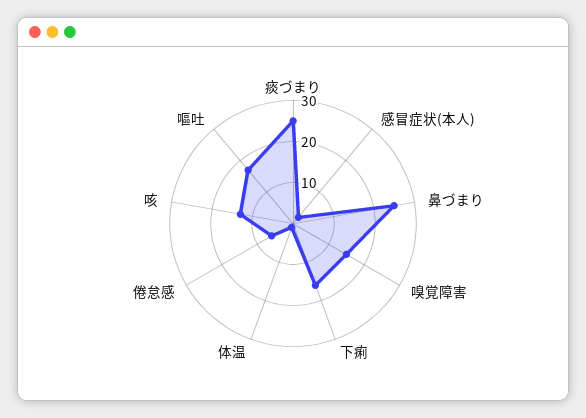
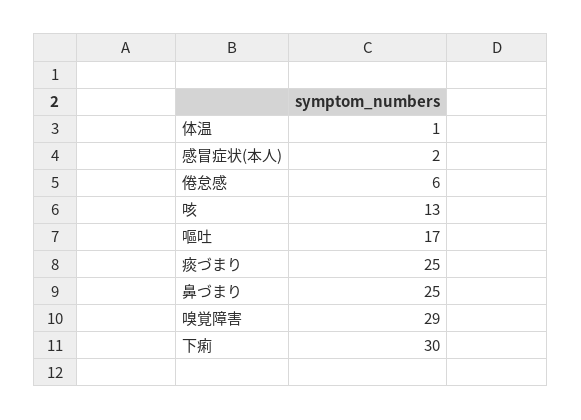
  {
    "痰づまり": 25,
    "感冒症状(本人)": 2,
    "鼻づまり": 25,
-   "嗅覚障害": 15,
+   "嗅覚障害": 29,
-   "下痢": 15,
+   "下痢": 30,
    "体温": 1,
    "倦怠感": 6,
    "咳": 13,
    "嘔吐": 17
  }

